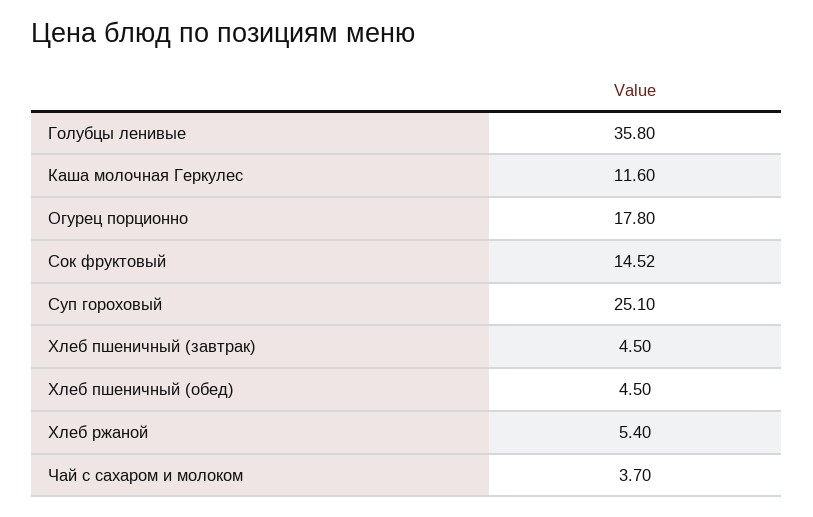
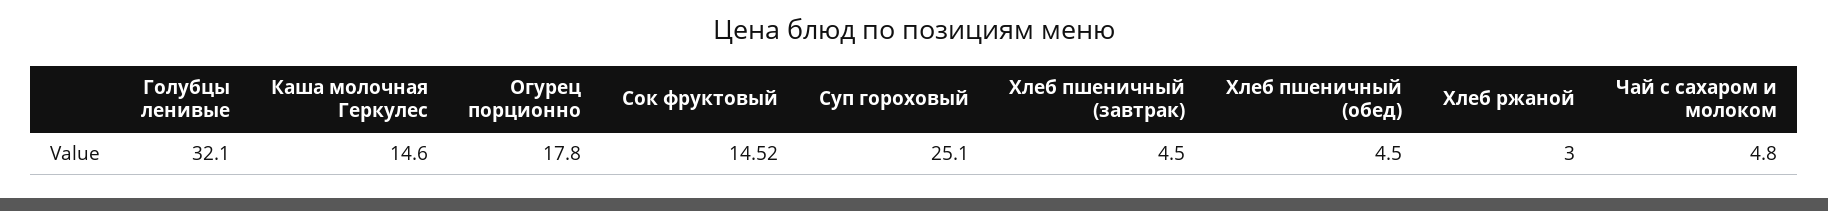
  {
-   "Голубцы ленивые": 35.8,
+   "Голубцы ленивые": 32.1,
-   "Каша молочная Геркулес": 11.6,
+   "Каша молочная Геркулес": 14.6,
    "Огурец порционно": 17.8,
    "Сок фруктовый": 14.52,
    "Суп гороховый": 25.1,
    "Хлеб пшеничный (завтрак)": 4.5,
    "Хлеб пшеничный (обед)": 4.5,
-   "Хлеб ржаной": 5.4,
+   "Хлеб ржаной": 3,
-   "Чай с сахаром и молоком": 3.7
+   "Чай с сахаром и молоком": 4.8
  }

